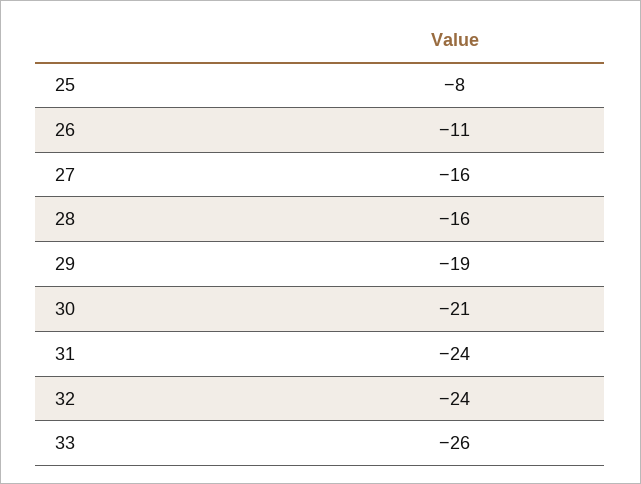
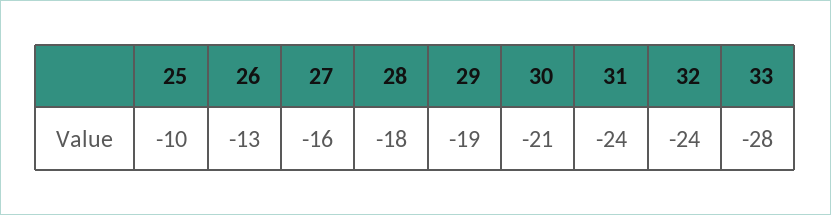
  {
-   "25": -8,
+   "25": -10,
-   "26": -11,
+   "26": -13,
    "27": -16,
-   "28": -16,
+   "28": -18,
    "29": -19,
    "30": -21,
    "31": -24,
    "32": -24,
-   "33": -26
+   "33": -28
  }

